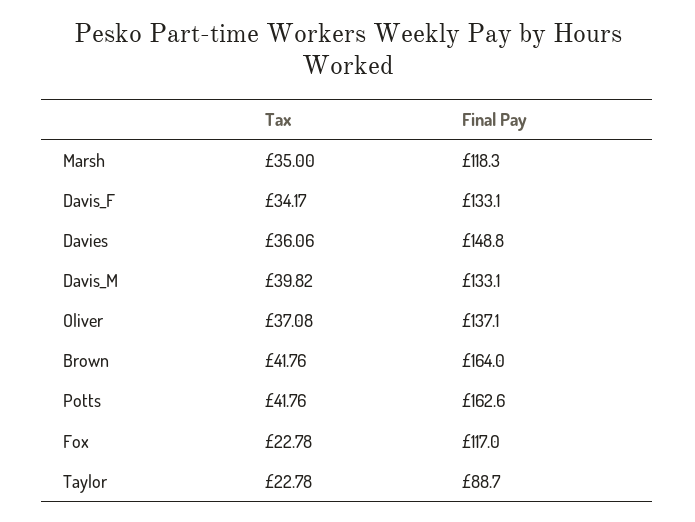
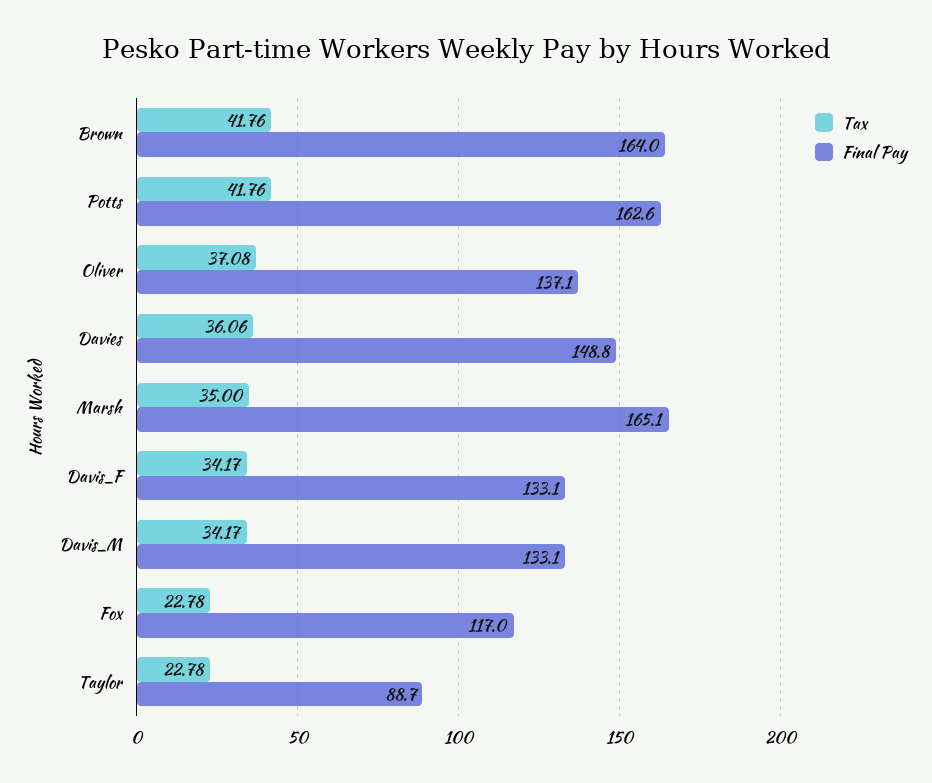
  {
    "Tax": {
      "Marsh": 35,
      "Davis_F": 34.17,
      "Davies": 36.06,
-     "Davis_M": 39.82,
+     "Davis_M": 34.17,
      "Oliver": 37.08,
      "Brown": 41.76,
      "Potts": 41.76,
      "Fox": 22.78,
      "Taylor": 22.78
    },
    "Final Pay": {
-     "Marsh": 118.3,
+     "Marsh": 165.1,
      "Davis_F": 133.1,
      "Davies": 148.8,
      "Davis_M": 133.1,
      "Oliver": 137.1,
      "Brown": 164,
      "Potts": 162.6,
      "Fox": 117,
      "Taylor": 88.7
    }
  }

